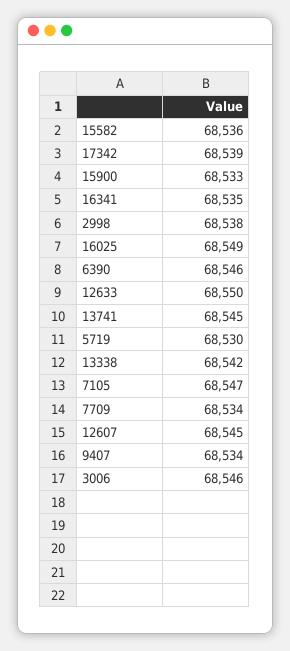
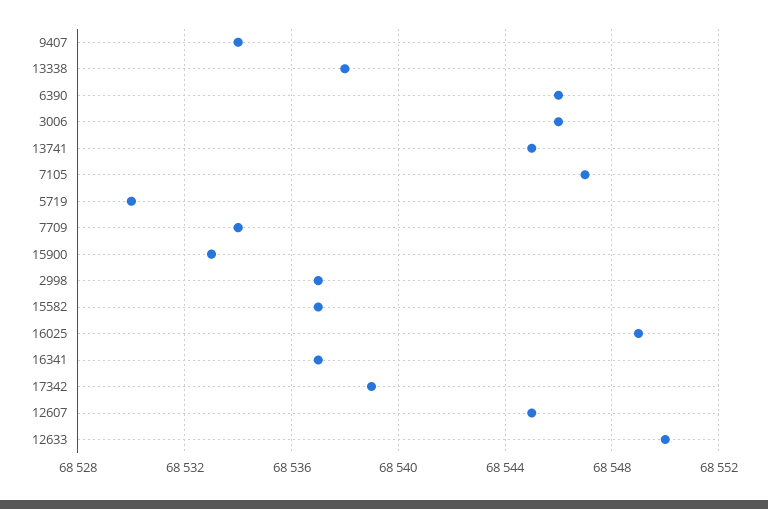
  {
-   "15582": 68536,
+   "15582": 68537,
    "17342": 68539,
    "15900": 68533,
-   "16341": 68535,
+   "16341": 68537,
-   "2998": 68538,
+   "2998": 68537,
    "16025": 68549,
    "6390": 68546,
    "12633": 68550,
    "13741": 68545,
    "5719": 68530,
-   "13338": 68542,
+   "13338": 68538,
    "7105": 68547,
    "7709": 68534,
    "12607": 68545,
    "9407": 68534,
    "3006": 68546
  }

